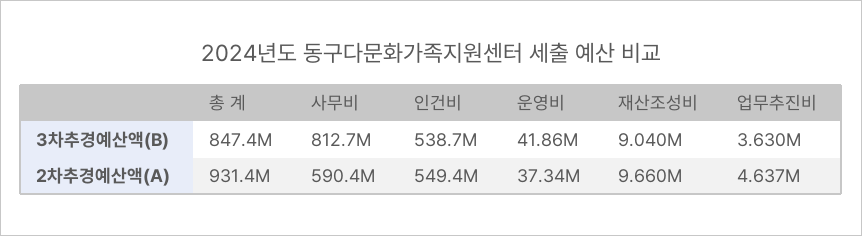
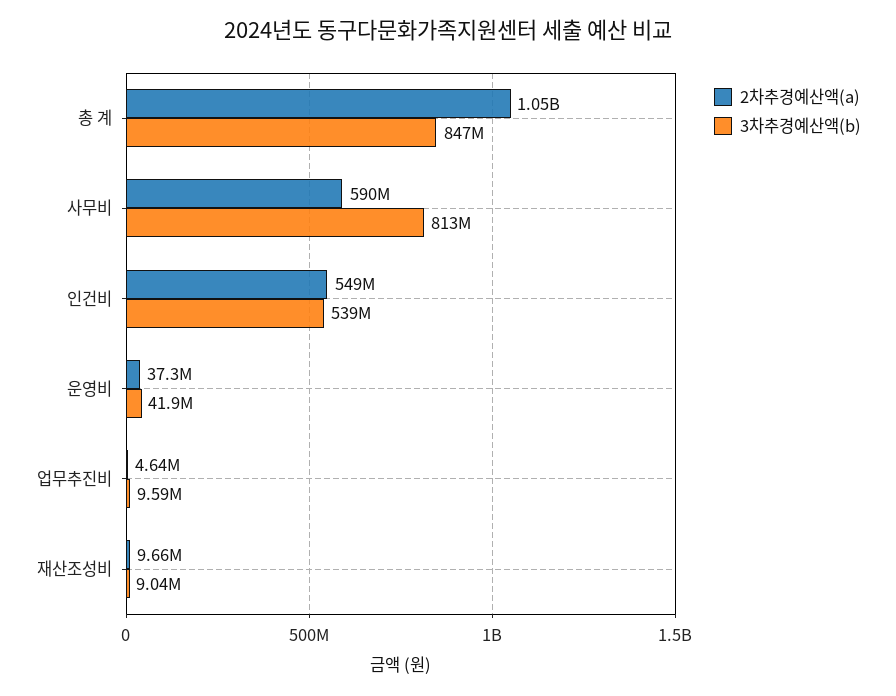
  {
    "3차추경예산액(B)": {
      "총 계": 847400000,
      "사무비": 812700000,
      "인건비": 538700000,
      "운영비": 41860000,
      "재산조성비": 9040000,
-     "업무추진비": 3630000
+     "업무추진비": 9590000
    },
    "2차추경예산액(A)": {
-     "총 계": 931400000,
+     "총 계": 1050000000,
      "사무비": 590400000,
      "인건비": 549400000,
      "운영비": 37340000,
      "재산조성비": 9660000,
      "업무추진비": 4637000
    }
  }

